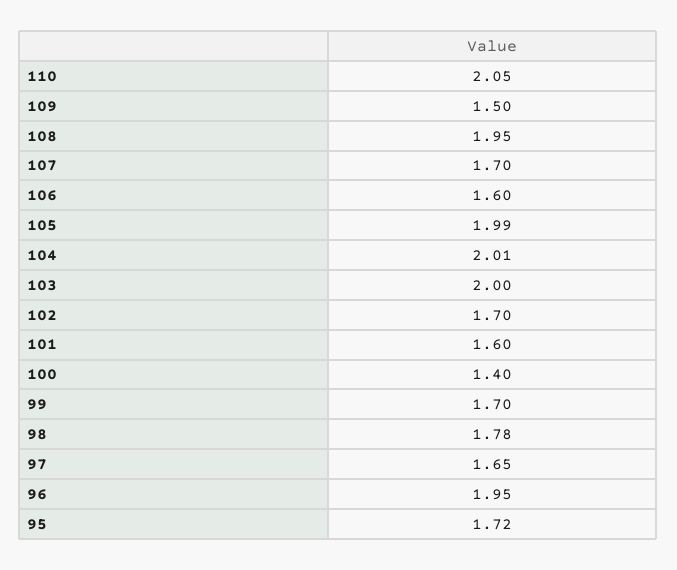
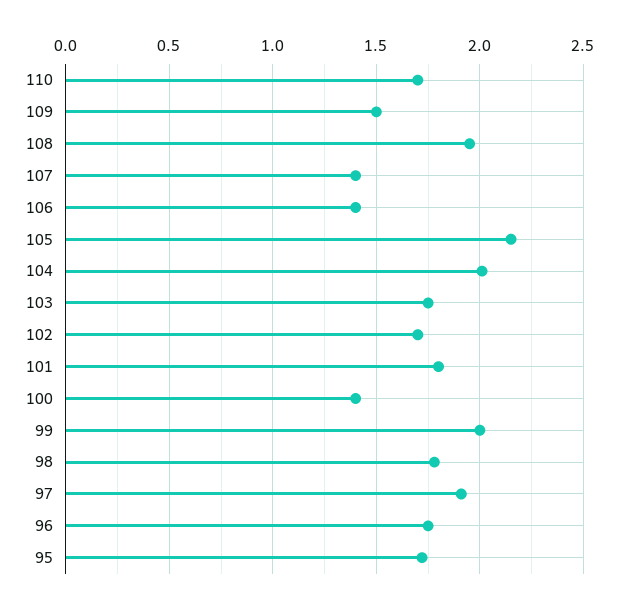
  {
-   "110": 2.05,
+   "110": 1.7,
    "109": 1.5,
    "108": 1.95,
-   "107": 1.7,
+   "107": 1.4,
-   "106": 1.6,
+   "106": 1.4,
-   "105": 1.99,
+   "105": 2.15,
    "104": 2.01,
-   "103": 2,
+   "103": 1.75,
    "102": 1.7,
-   "101": 1.6,
+   "101": 1.8,
    "100": 1.4,
-   "99": 1.7,
+   "99": 2,
    "98": 1.78,
-   "97": 1.65,
+   "97": 1.9,
-   "96": 1.95,
+   "96": 1.75,
    "95": 1.72
  }

